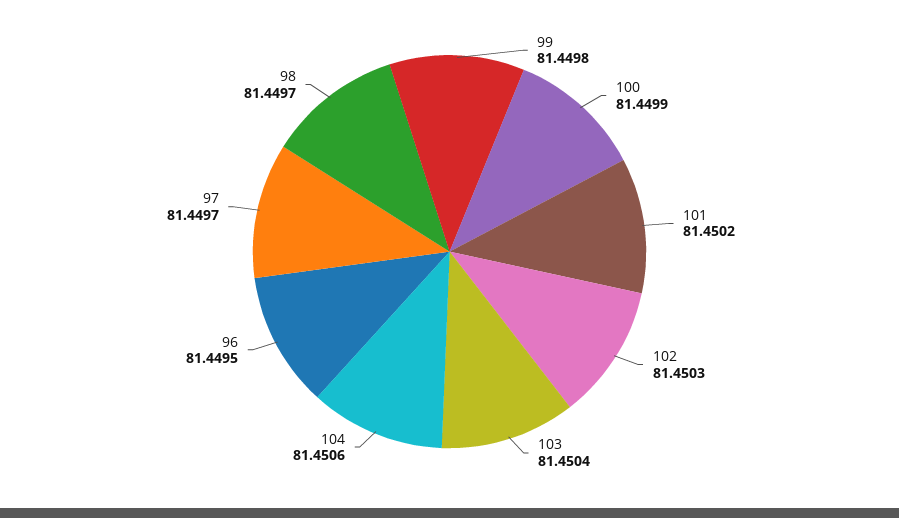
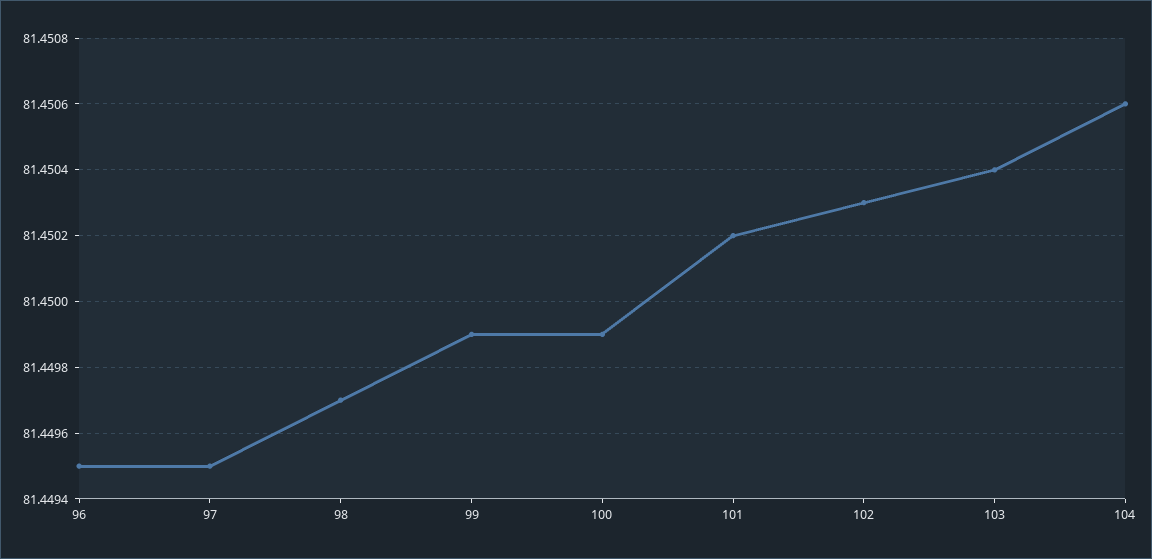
  {
-   "99": 81.4498,
+   "99": 81.4499,
    "100": 81.4499,
    "101": 81.4502,
    "102": 81.4503,
    "103": 81.4504,
    "104": 81.4506,
    "96": 81.4495,
-   "97": 81.4497,
+   "97": 81.4495,
    "98": 81.4497
  }

